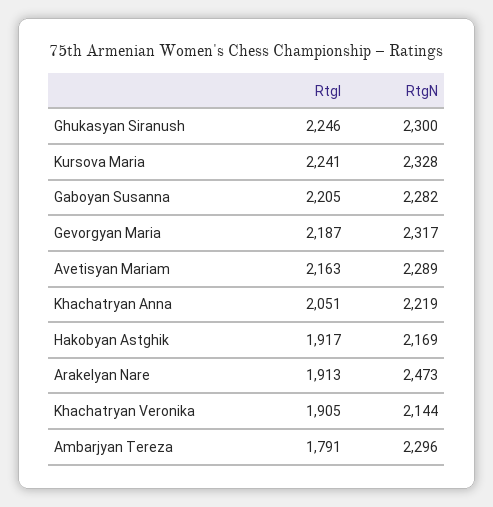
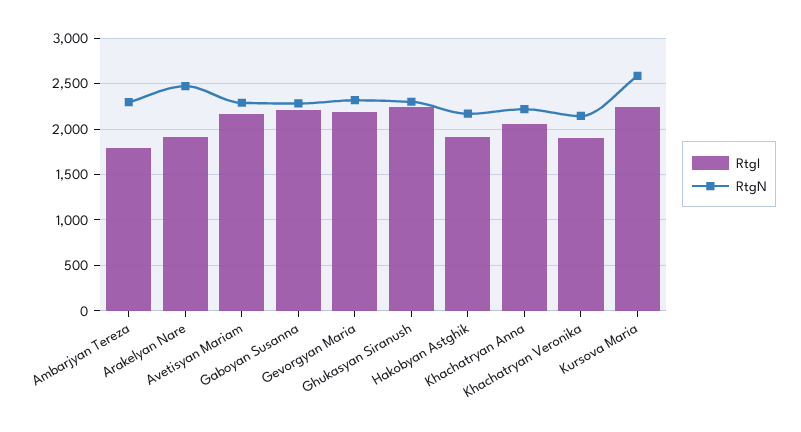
  {
    "RtgI": {
      "Ghukasyan Siranush": 2246,
      "Kursova Maria": 2241,
      "Gaboyan Susanna": 2205,
      "Gevorgyan Maria": 2187,
      "Avetisyan Mariam": 2163,
      "Khachatryan Anna": 2051,
      "Hakobyan Astghik": 1917,
      "Arakelyan Nare": 1913,
      "Khachatryan Veronika": 1905,
      "Ambarjyan Tereza": 1791
    },
    "RtgN": {
      "Ghukasyan Siranush": 2300,
-     "Kursova Maria": 2328,
+     "Kursova Maria": 2600,
      "Gaboyan Susanna": 2282,
      "Gevorgyan Maria": 2317,
      "Avetisyan Mariam": 2289,
      "Khachatryan Anna": 2219,
      "Hakobyan Astghik": 2169,
      "Arakelyan Nare": 2473,
      "Khachatryan Veronika": 2144,
      "Ambarjyan Tereza": 2296
    }
  }

